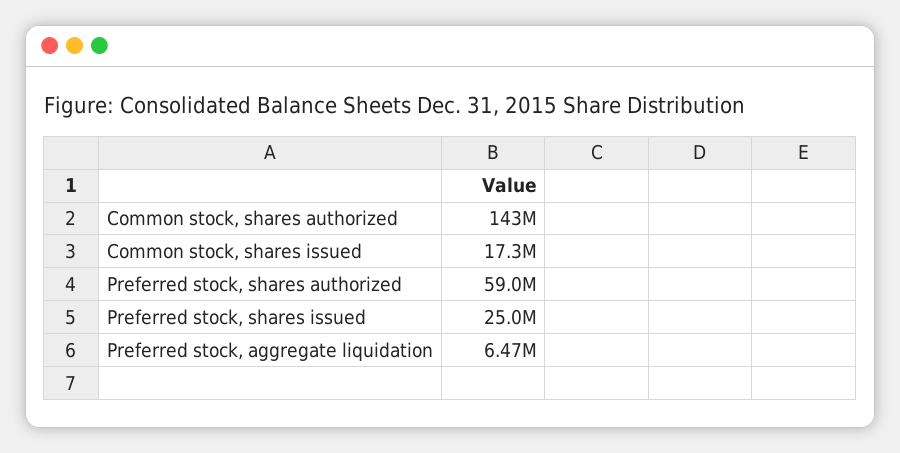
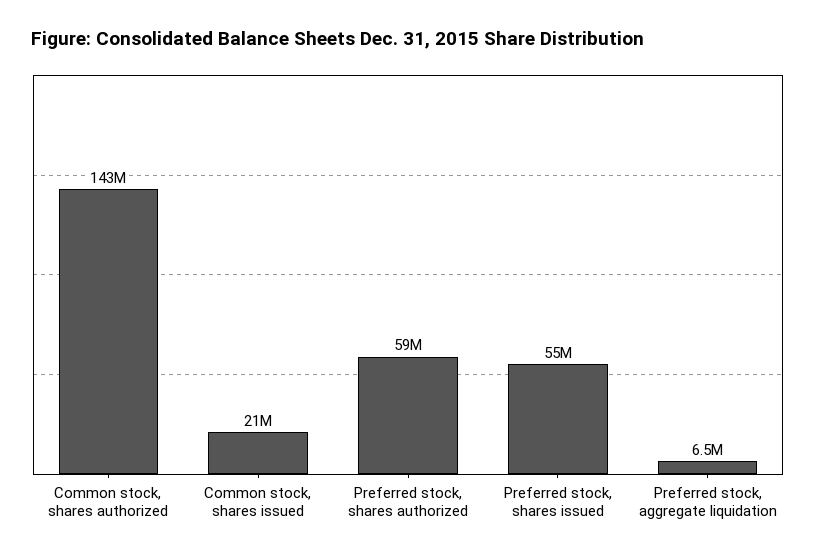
  {
    "Common stock, shares authorized": 143000000,
-   "Common stock, shares issued": 17300000,
+   "Common stock, shares issued": 21000000,
    "Preferred stock, shares authorized": 59000000,
-   "Preferred stock, shares issued": 25000000,
+   "Preferred stock, shares issued": 55000000,
    "Preferred stock, aggregate liquidation": 6470000
  }

